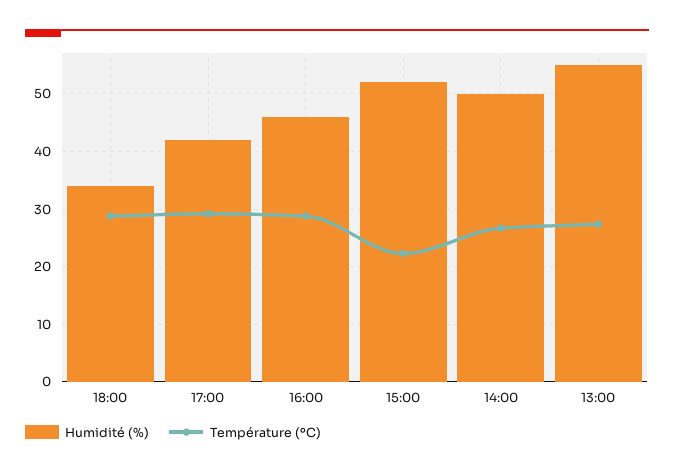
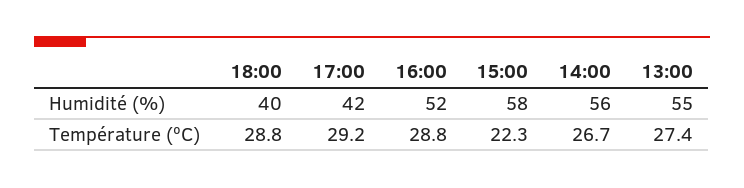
  {
    "Humidité (%)": {
-     "18:00": 34,
+     "18:00": 40,
      "17:00": 42,
-     "16:00": 46,
+     "16:00": 52,
-     "15:00": 52,
+     "15:00": 58,
-     "14:00": 50,
+     "14:00": 56,
      "13:00": 55
    },
    "Température (ºC)": {
      "18:00": 28.8,
      "17:00": 29.2,
      "16:00": 28.8,
      "15:00": 22.3,
      "14:00": 26.7,
      "13:00": 27.4
    }
  }

